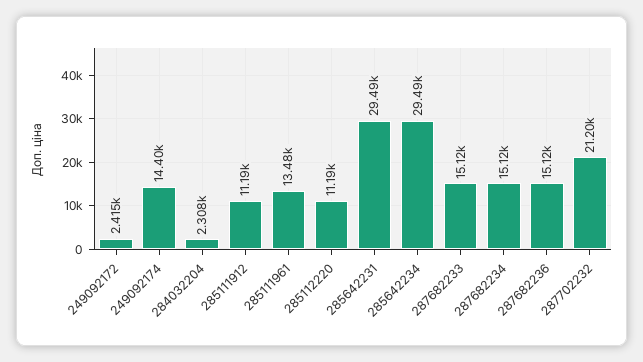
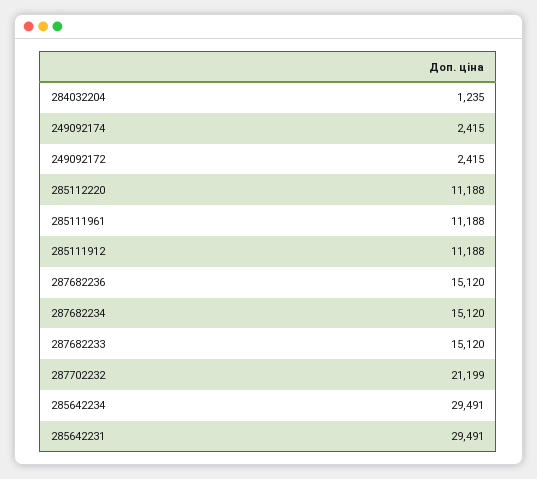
  {
    "249092172": 2415,
-   "249092174": 14400,
+   "249092174": 2415,
-   "284032204": 2308,
+   "284032204": 1235,
    "285111912": 11188,
-   "285111961": 13480,
+   "285111961": 11188,
    "285112220": 11188,
    "285642231": 29491,
    "285642234": 29491,
    "287682233": 15120,
    "287682234": 15120,
    "287682236": 15120,
    "287702232": 21199
  }

